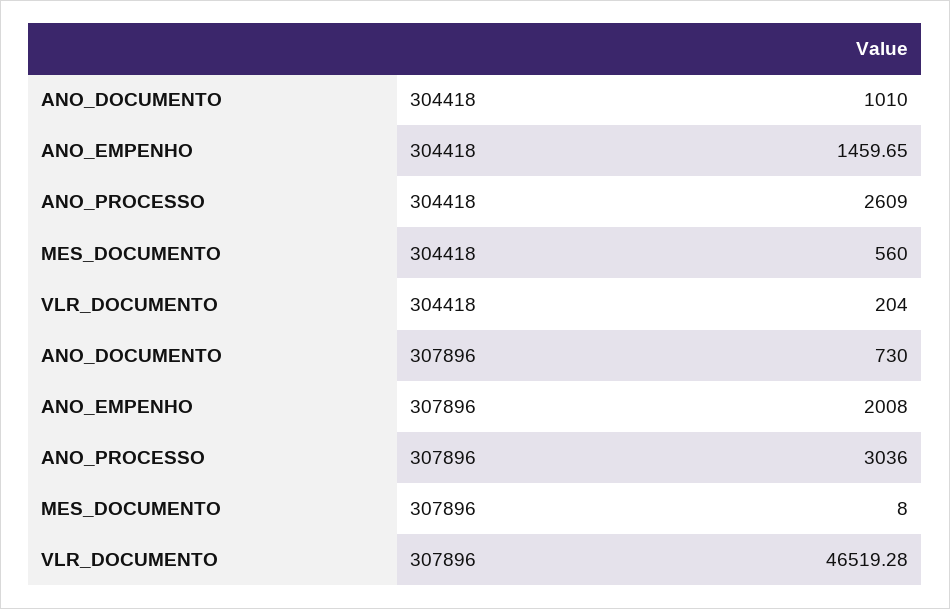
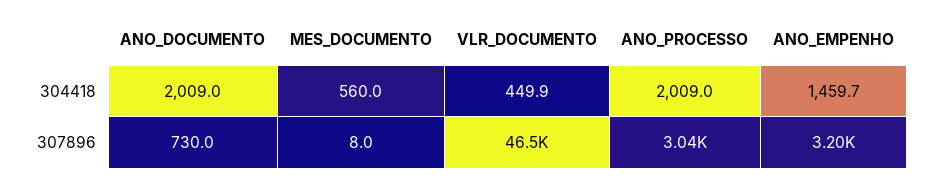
  {
    "ANO_DOCUMENTO": {
-     "304418": 1010,
+     "304418": 2009,
      "307896": 730
    },
    "ANO_EMPENHO": {
      "304418": 1459.65,
-     "307896": 2008
+     "307896": 3200
    },
    "ANO_PROCESSO": {
-     "304418": 2609,
+     "304418": 2009,
      "307896": 3036
    },
    "MES_DOCUMENTO": {
      "304418": 560,
      "307896": 8
    },
    "VLR_DOCUMENTO": {
-     "304418": 204,
+     "304418": 449.9,
      "307896": 46519.28
    }
  }

